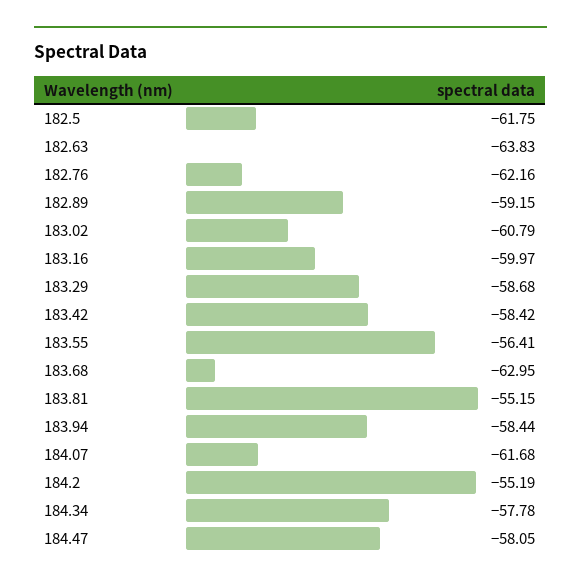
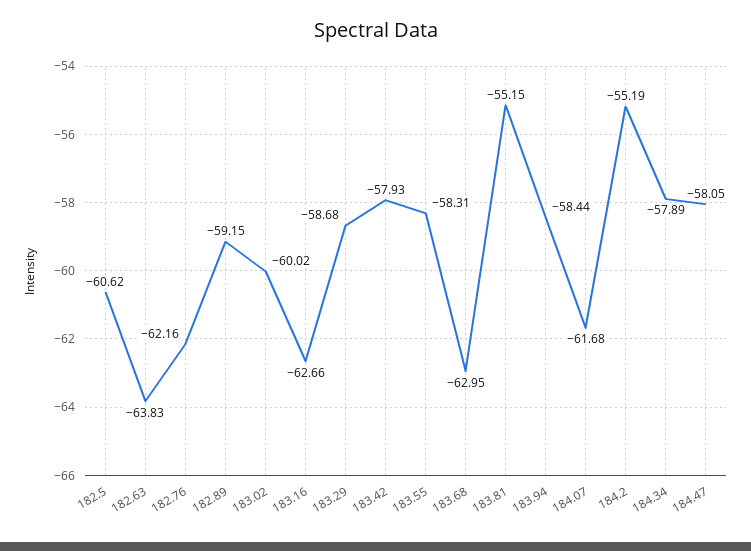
  {
-   "182.5": -61.75,
+   "182.5": -60.62,
    "182.63": -63.83,
    "182.76": -62.16,
    "182.89": -59.15,
-   "183.02": -60.79,
+   "183.02": -60.02,
-   "183.16": -59.97,
+   "183.16": -62.66,
    "183.29": -58.68,
-   "183.42": -58.42,
+   "183.42": -57.93,
-   "183.55": -56.41,
+   "183.55": -58.31,
    "183.68": -62.95,
    "183.81": -55.15,
    "183.94": -58.44,
    "184.07": -61.68,
    "184.2": -55.19,
-   "184.34": -57.78,
+   "184.34": -57.89,
    "184.47": -58.05
  }

